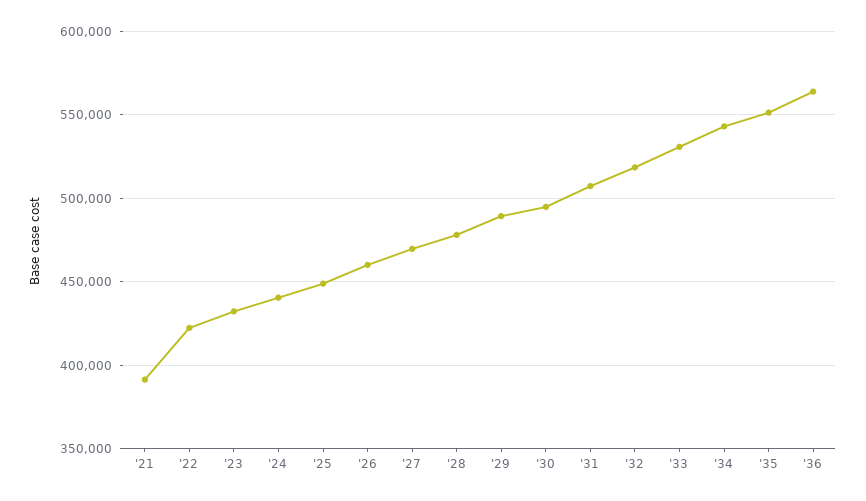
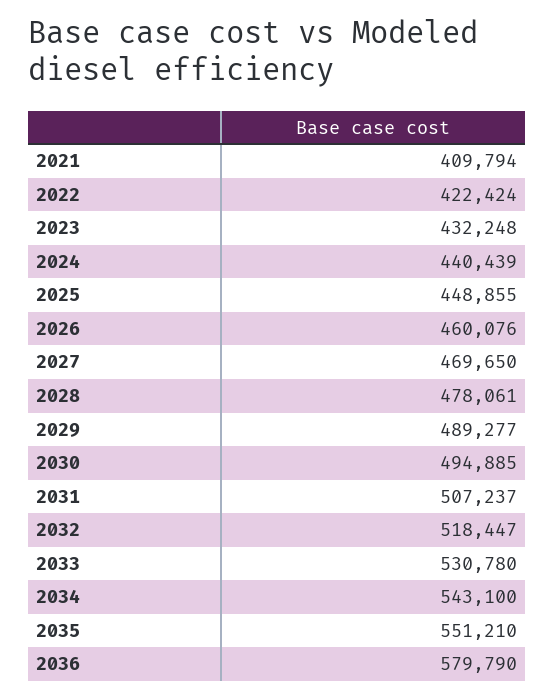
  {
-   "'21": 390000,
+   "'21": 409794,
    "'22": 422424,
    "'23": 432248,
    "'24": 440439,
    "'25": 448855,
    "'26": 460076,
    "'27": 469650,
    "'28": 478061,
    "'29": 489277,
    "'30": 494885,
    "'31": 507237,
    "'32": 518447,
    "'33": 530780,
    "'34": 543100,
    "'35": 551210,
-   "'36": 565000
+   "'36": 579790
  }

